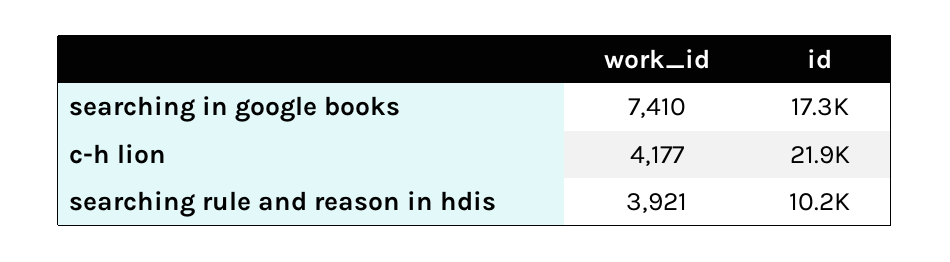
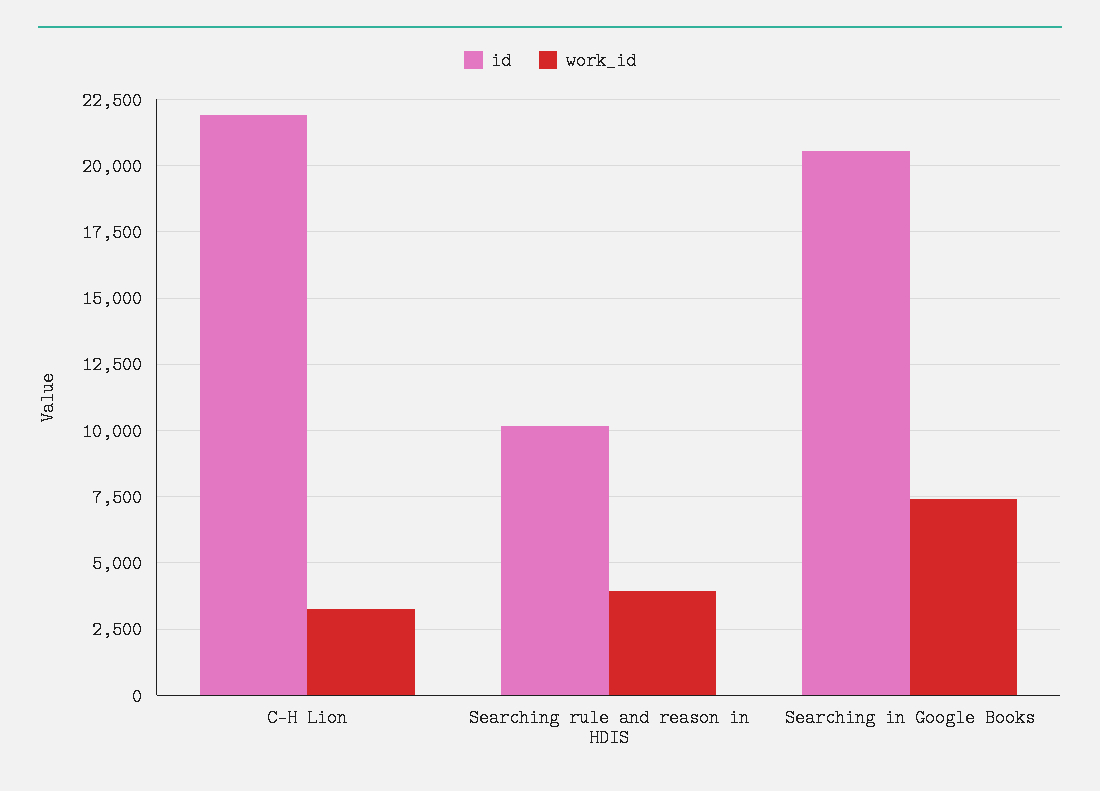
  {
    "work_id": {
      "searching in google books": 7410,
-     "c-h lion": 4177,
+     "c-h lion": 3250,
      "searching rule and reason in hdis": 3921
    },
    "id": {
-     "searching in google books": 17300,
+     "searching in google books": 20500,
      "c-h lion": 21900,
      "searching rule and reason in hdis": 10200
    }
  }

